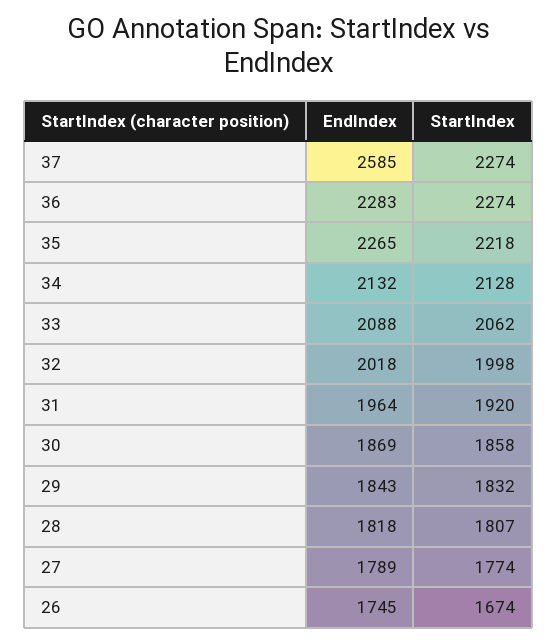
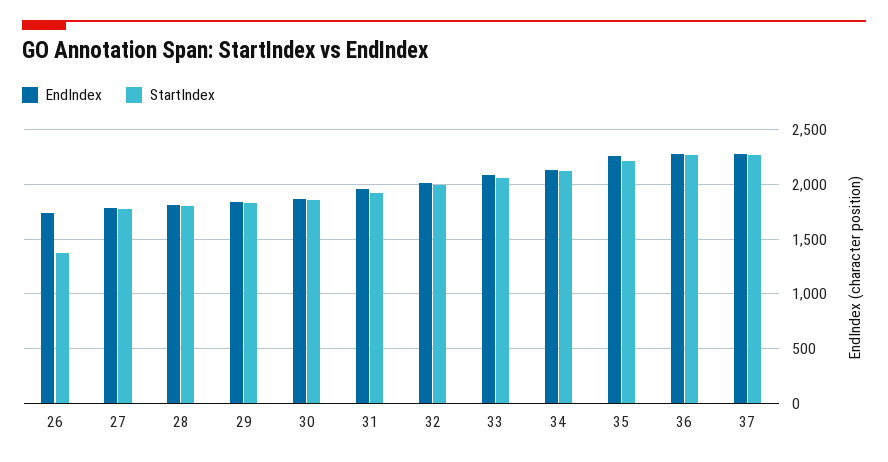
  {
    "EndIndex": {
-     "37": 2585,
+     "37": 2300,
      "36": 2283,
      "35": 2265,
      "34": 2132,
      "33": 2088,
      "32": 2018,
      "31": 1964,
      "30": 1869,
      "29": 1843,
      "28": 1818,
      "27": 1789,
      "26": 1745
    },
    "StartIndex": {
      "37": 2274,
      "36": 2274,
      "35": 2218,
      "34": 2128,
      "33": 2062,
      "32": 1998,
      "31": 1920,
      "30": 1858,
      "29": 1832,
      "28": 1807,
      "27": 1774,
-     "26": 1674
+     "26": 1400
    }
  }

